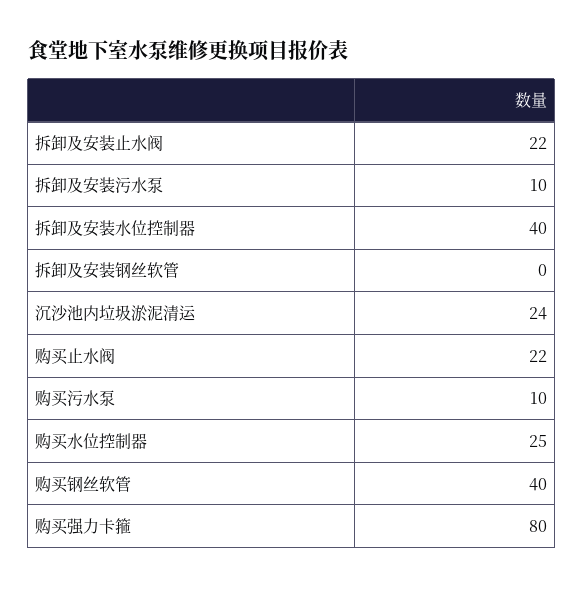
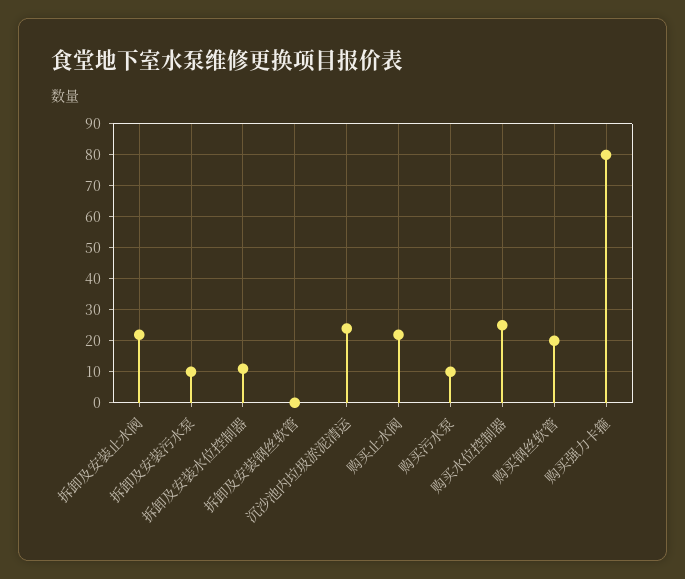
  {
    "拆卸及安装止水阀": 22,
    "拆卸及安装污水泵": 10,
-   "拆卸及安装水位控制器": 40,
+   "拆卸及安装水位控制器": 10,
    "拆卸及安装钢丝软管": 0,
    "沉沙池内垃圾淤泥清运": 24,
    "购买止水阀": 22,
    "购买污水泵": 10,
    "购买水位控制器": 25,
-   "购买钢丝软管": 40,
+   "购买钢丝软管": 20,
    "购买强力卡箍": 80
  }

